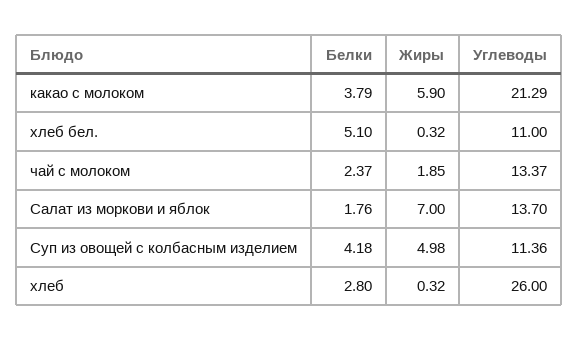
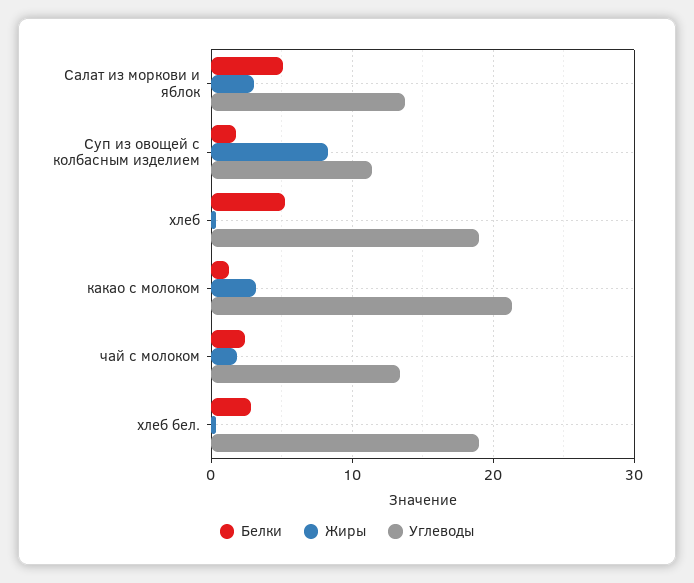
  {
    "Белки": {
-     "какао с молоком": 3.79,
+     "какао с молоком": 1,
-     "хлеб бел.": 5.1,
+     "хлеб бел.": 3,
      "чай с молоком": 2.37,
-     "Салат из моркови и яблок": 1.76,
+     "Салат из моркови и яблок": 5,
-     "Суп из овощей с колбасным изделием": 4.18,
+     "Суп из овощей с колбасным изделием": 2,
-     "хлеб": 2.8
+     "хлеб": 5
    },
    "Жиры": {
-     "какао с молоком": 5.9,
+     "какао с молоком": 3,
      "хлеб бел.": 0.32,
      "чай с молоком": 1.85,
-     "Салат из моркови и яблок": 7,
+     "Салат из моркови и яблок": 3,
-     "Суп из овощей с колбасным изделием": 4.98,
+     "Суп из овощей с колбасным изделием": 8,
      "хлеб": 0.32
    },
    "Углеводы": {
      "какао с молоком": 21.29,
-     "хлеб бел.": 11,
+     "хлеб бел.": 19,
      "чай с молоком": 13.37,
      "Салат из моркови и яблок": 13.7,
      "Суп из овощей с колбасным изделием": 11.36,
-     "хлеб": 26
+     "хлеб": 19
    }
  }

